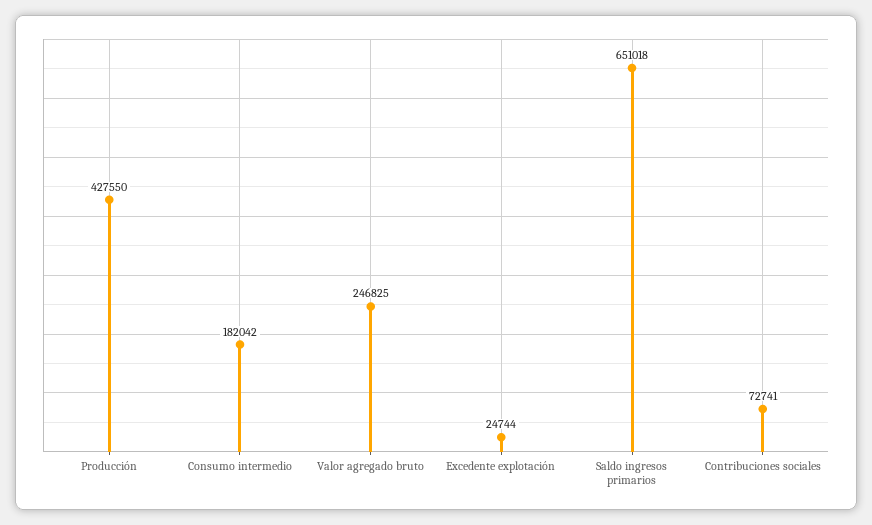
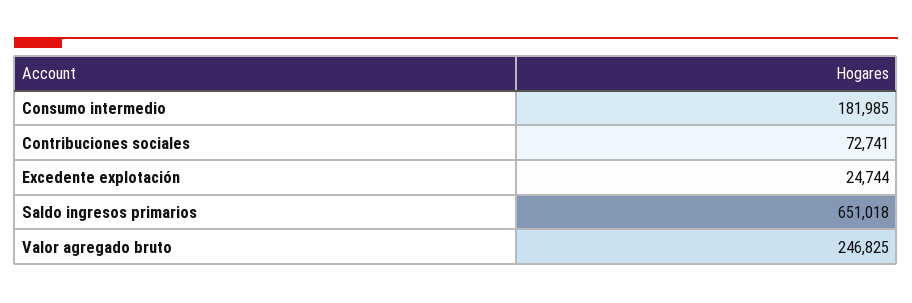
  {
-   "Producción": 427550,
-   "Consumo intermedio": 182042,
+   "Consumo intermedio": 181985,
    "Valor agregado bruto": 246825,
    "Excedente explotación": 24744,
    "Saldo ingresos primarios": 651018,
    "Contribuciones sociales": 72741
  }

